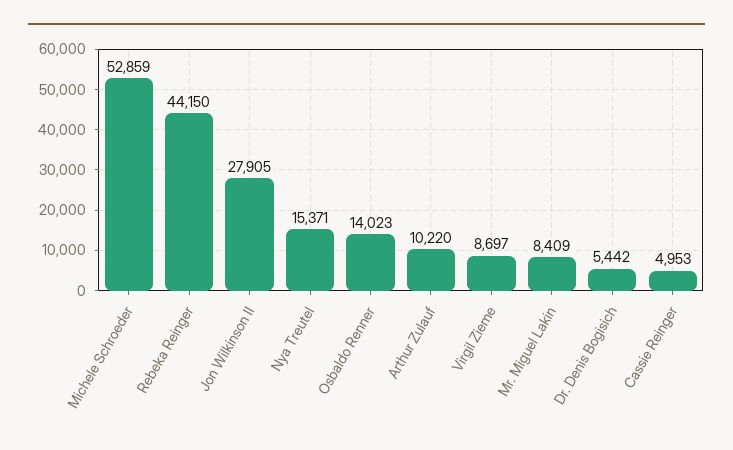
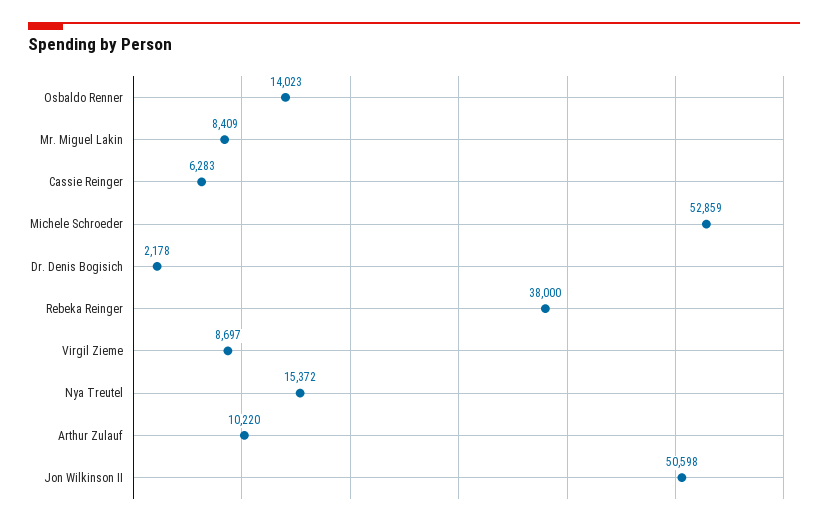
  {
    "Michele Schroeder": 52859,
-   "Rebeka Reinger": 44150,
+   "Rebeka Reinger": 38000,
-   "Jon Wilkinson II": 27905,
+   "Jon Wilkinson II": 50598,
-   "Nya Treutel": 15371,
+   "Nya Treutel": 15372,
    "Osbaldo Renner": 14023,
    "Arthur Zulauf": 10220,
    "Virgil Zieme": 8697,
    "Mr. Miguel Lakin": 8409,
-   "Dr. Denis Bogisich": 5442,
+   "Dr. Denis Bogisich": 2178,
-   "Cassie Reinger": 4953
+   "Cassie Reinger": 6283
  }

